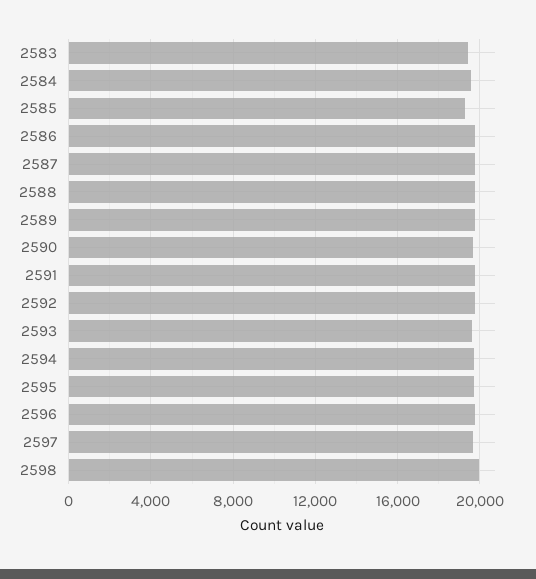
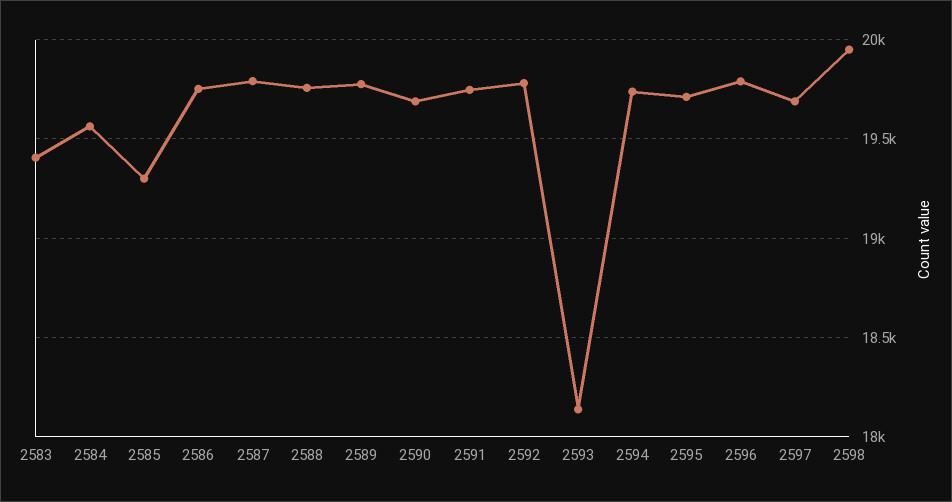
  {
    "2583": 19400,
    "2584": 19550,
    "2585": 19300,
    "2586": 19750,
    "2587": 19800,
    "2588": 19750,
    "2589": 19800,
    "2590": 19700,
    "2591": 19750,
    "2592": 19800,
-   "2593": 19500,
+   "2593": 18150,
    "2594": 19750,
    "2595": 19700,
    "2596": 19800,
    "2597": 19700,
    "2598": 19950
  }

